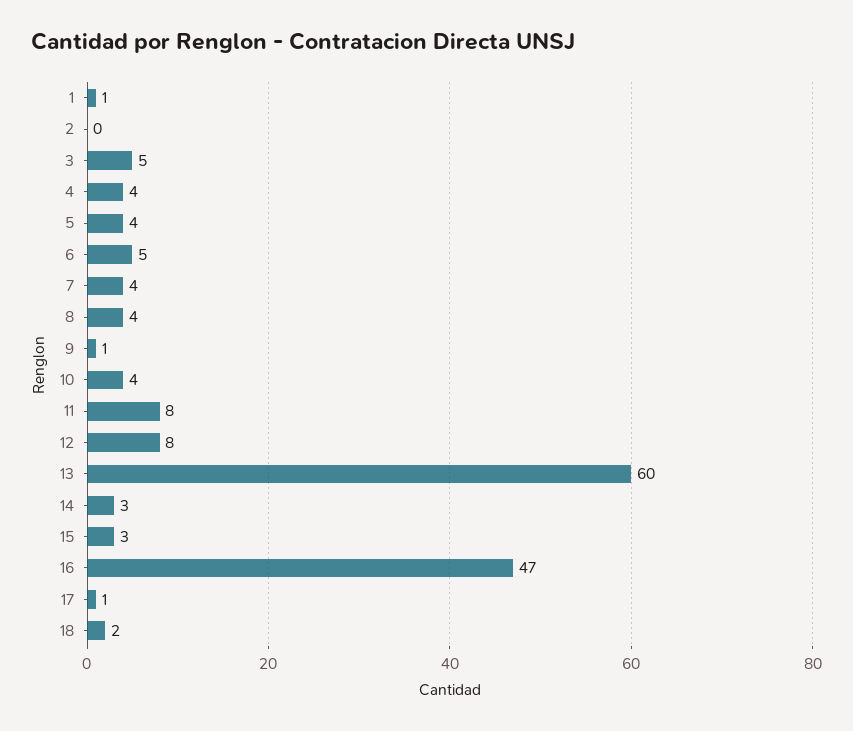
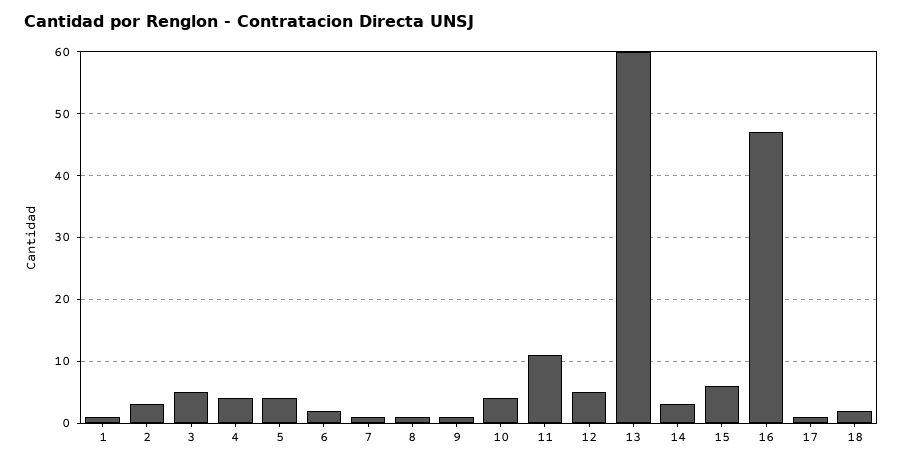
  {
    "1": 1,
-   "2": 0,
+   "2": 3,
    "3": 5,
    "4": 4,
    "5": 4,
-   "6": 5,
+   "6": 2,
-   "7": 4,
+   "7": 1,
-   "8": 4,
+   "8": 1,
    "9": 1,
    "10": 4,
-   "11": 8,
+   "11": 11,
-   "12": 8,
+   "12": 5,
    "13": 60,
    "14": 3,
-   "15": 3,
+   "15": 6,
    "16": 47,
    "17": 1,
    "18": 2
  }

